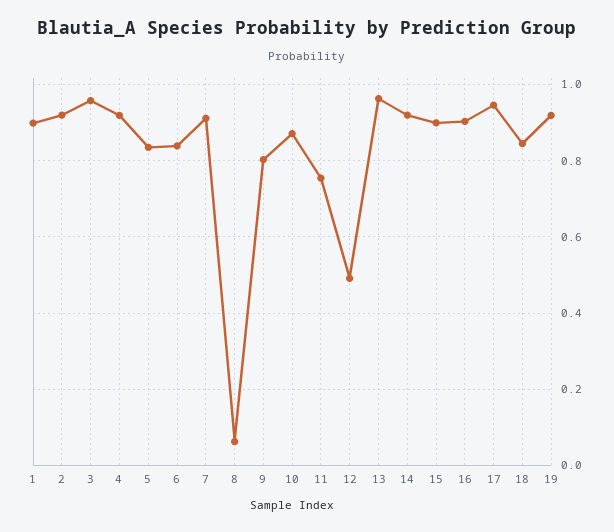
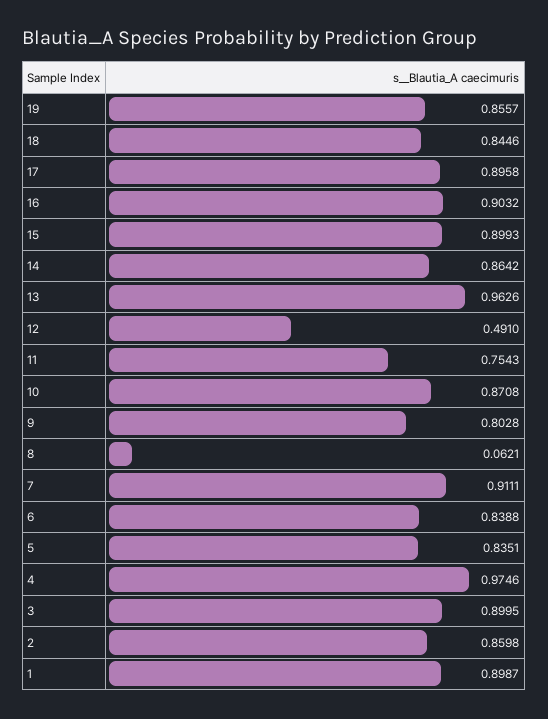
  {
    "1": 0.8987,
-   "2": 0.92,
+   "2": 0.8598,
-   "3": 0.96,
+   "3": 0.8995,
-   "4": 0.92,
+   "4": 0.9746,
    "5": 0.8351,
    "6": 0.8388,
    "7": 0.9111,
    "8": 0.0621,
    "9": 0.8028,
    "10": 0.8708,
    "11": 0.7543,
    "12": 0.491,
    "13": 0.9626,
-   "14": 0.92,
+   "14": 0.8642,
    "15": 0.8993,
    "16": 0.9032,
-   "17": 0.94,
+   "17": 0.8958,
    "18": 0.8446,
-   "19": 0.92
+   "19": 0.8557
  }

